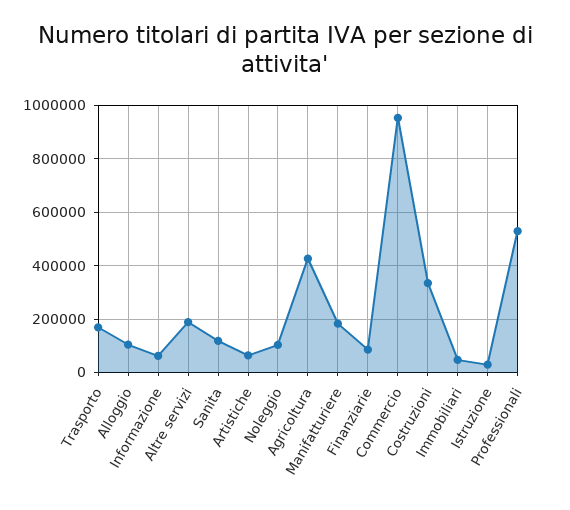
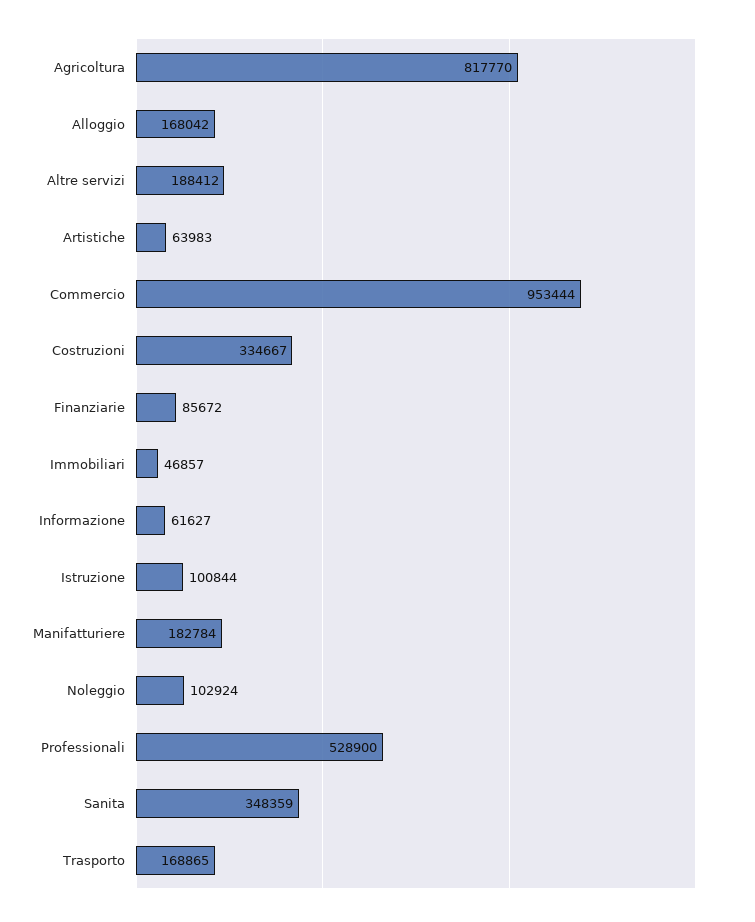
  {
    "Trasporto": 168865,
-   "Alloggio": 100000,
+   "Alloggio": 168042,
    "Informazione": 61627,
    "Altre servizi": 188412,
-   "Sanita": 125000,
+   "Sanita": 348359,
    "Artistiche": 63983,
    "Noleggio": 102924,
-   "Agricoltura": 425000,
+   "Agricoltura": 817770,
    "Manifatturiere": 182784,
    "Finanziarie": 85672,
    "Commercio": 953444,
    "Costruzioni": 334667,
    "Immobiliari": 46857,
-   "Istruzione": 25000,
+   "Istruzione": 100844,
    "Professionali": 528900
  }

